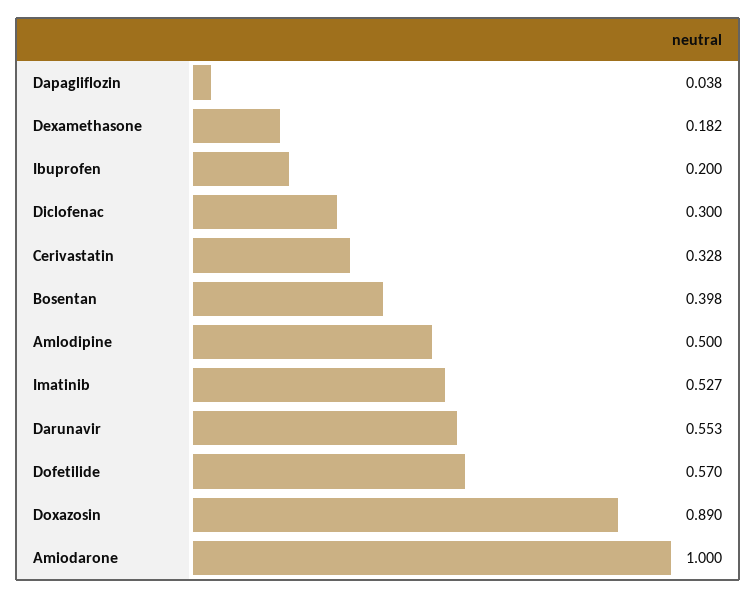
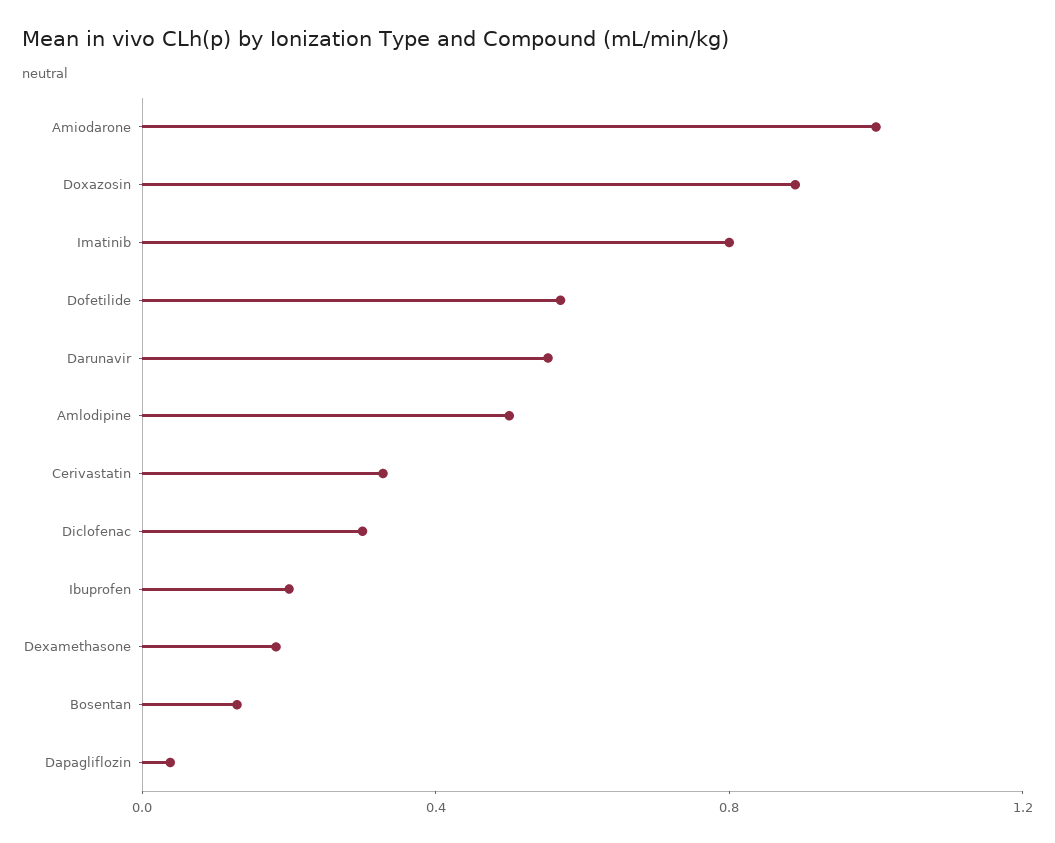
  {
    "Dapagliflozin": 0.038,
    "Dexamethasone": 0.182,
    "Ibuprofen": 0.2,
    "Diclofenac": 0.3,
    "Cerivastatin": 0.328,
-   "Bosentan": 0.398,
+   "Bosentan": 0.1,
    "Amlodipine": 0.5,
-   "Imatinib": 0.527,
+   "Imatinib": 0.8,
    "Darunavir": 0.553,
    "Dofetilide": 0.57,
    "Doxazosin": 0.89,
    "Amiodarone": 1
  }

